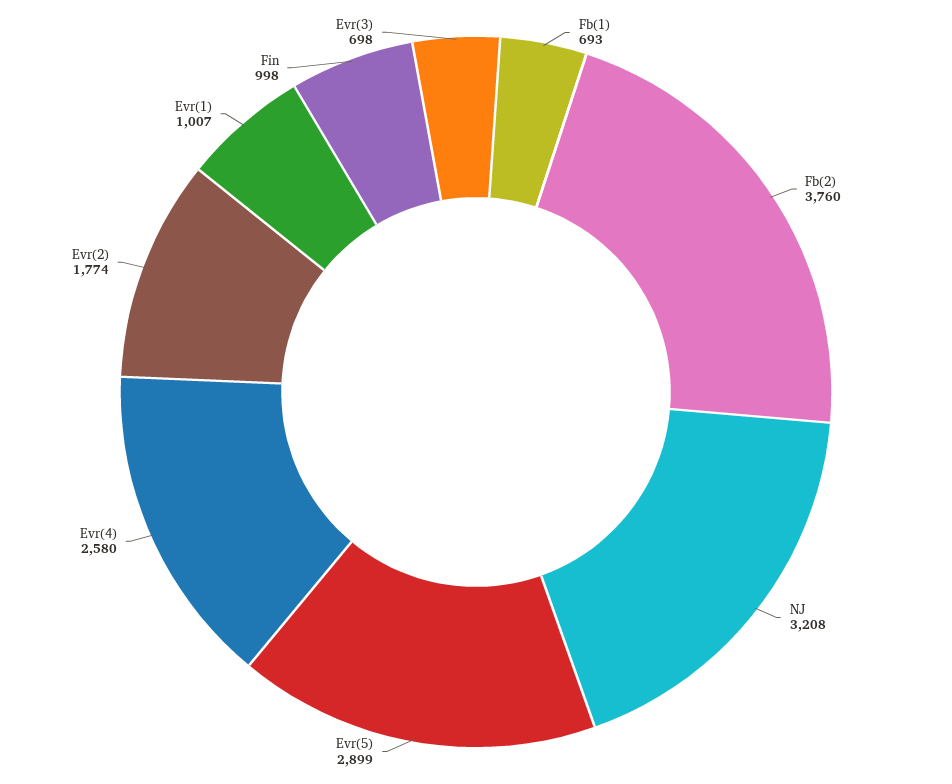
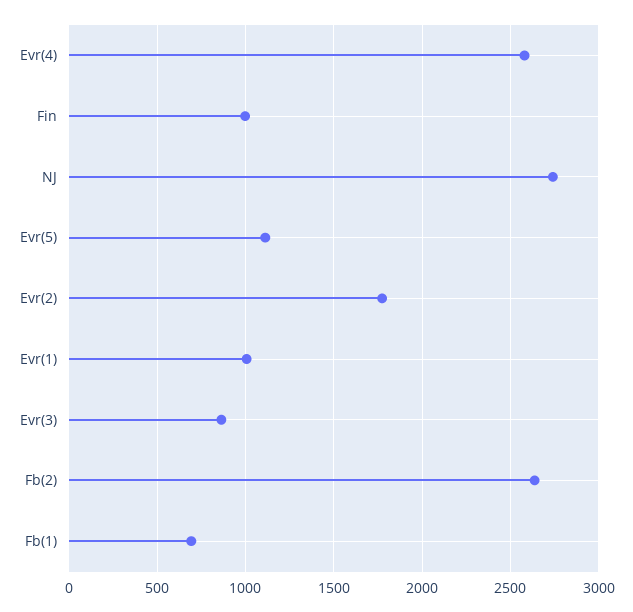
  {
    "Fb(1)": 693,
-   "Fb(2)": 3760,
+   "Fb(2)": 2650,
-   "NJ": 3208,
+   "NJ": 2750,
-   "Evr(5)": 2899,
+   "Evr(5)": 1100,
    "Evr(4)": 2580,
    "Evr(2)": 1774,
    "Evr(1)": 1007,
    "Fin": 998,
-   "Evr(3)": 698
+   "Evr(3)": 850
  }

